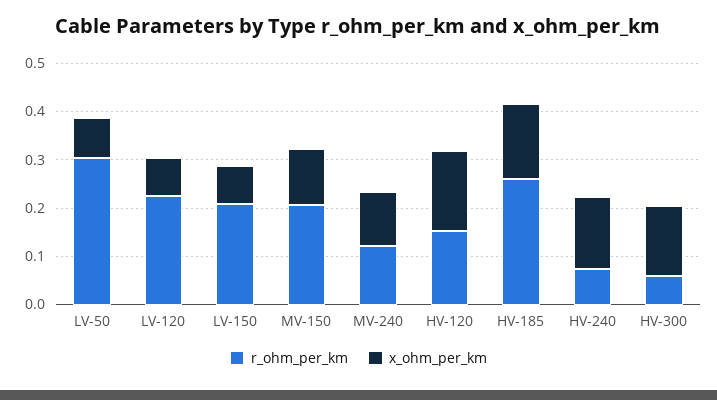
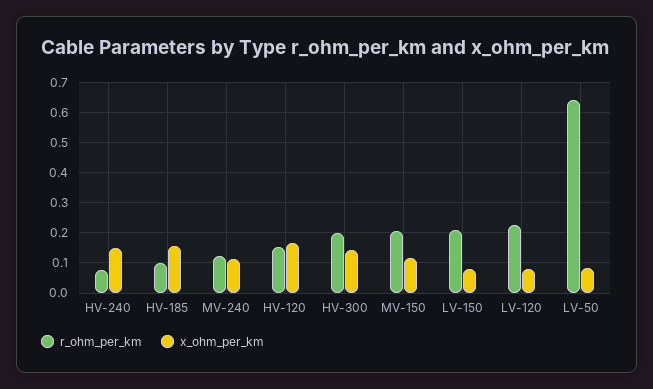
  {
    "r_ohm_per_km": {
-     "LV-50": 0.3,
+     "LV-50": 0.64,
      "LV-120": 0.22,
      "LV-150": 0.2,
      "MV-150": 0.2,
      "MV-240": 0.12,
      "HV-120": 0.16,
-     "HV-185": 0.26,
+     "HV-185": 0.1,
      "HV-240": 0.08,
-     "HV-300": 0.06
+     "HV-300": 0.2
    },
    "x_ohm_per_km": {
      "LV-50": 0.08,
      "LV-120": 0.08,
      "LV-150": 0.08,
      "MV-150": 0.12,
      "MV-240": 0.12,
      "HV-120": 0.16,
      "HV-185": 0.16,
      "HV-240": 0.14,
      "HV-300": 0.14
    }
  }

